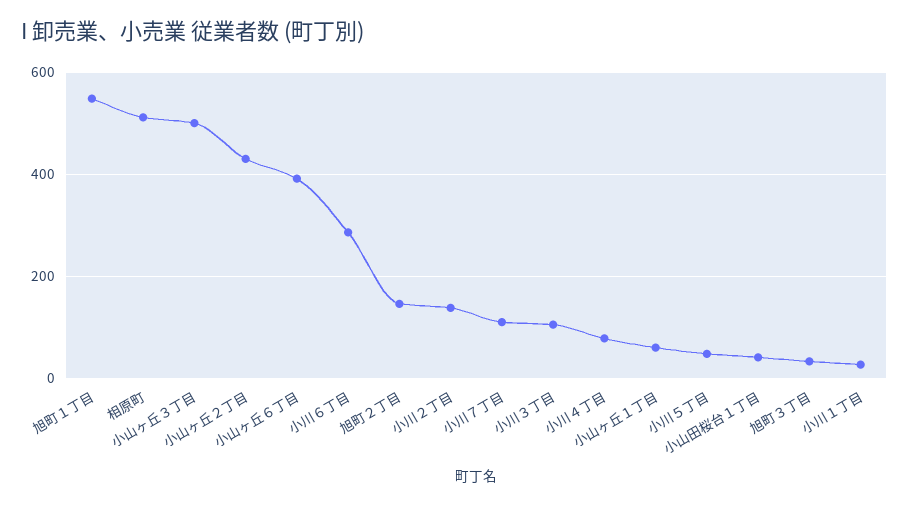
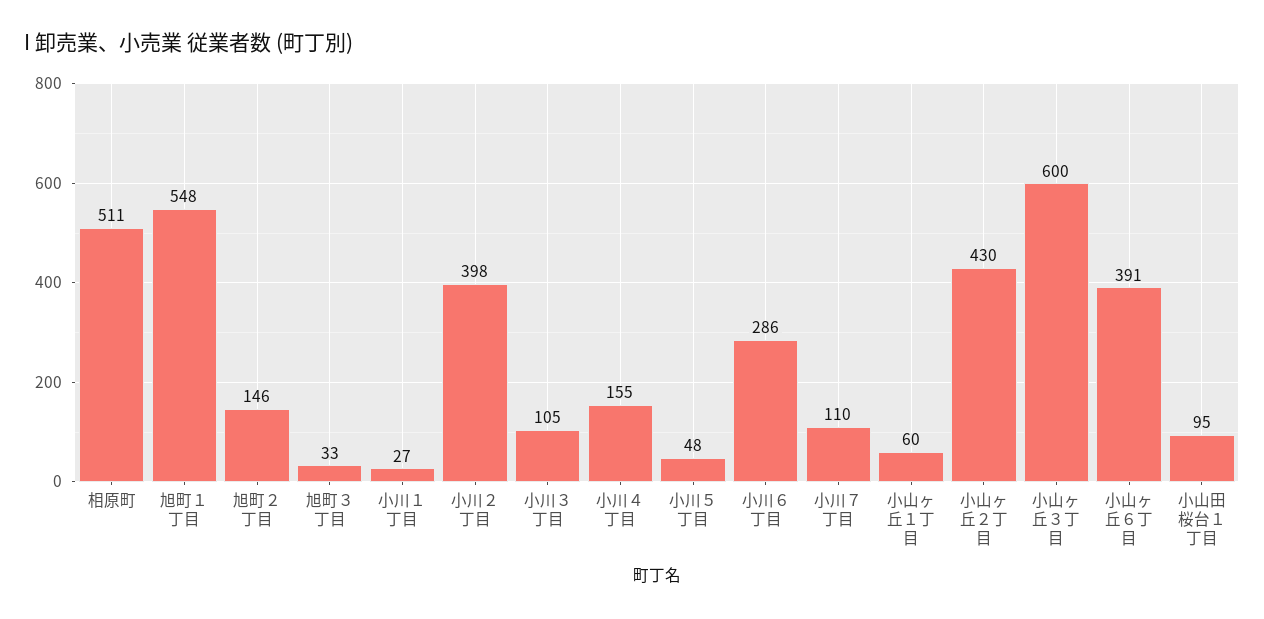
  {
    "旭町１丁目": 548,
    "相原町": 511,
-   "小山ヶ丘３丁目": 500,
+   "小山ヶ丘３丁目": 600,
    "小山ヶ丘２丁目": 430,
    "小山ヶ丘６丁目": 391,
    "小川６丁目": 286,
    "旭町２丁目": 146,
-   "小川２丁目": 140,
+   "小川２丁目": 398,
    "小川７丁目": 110,
    "小川３丁目": 105,
-   "小川４丁目": 80,
+   "小川４丁目": 155,
    "小山ヶ丘１丁目": 60,
    "小川５丁目": 48,
-   "小山田桜台１丁目": 40,
+   "小山田桜台１丁目": 95,
    "旭町３丁目": 33,
    "小川１丁目": 27
  }

